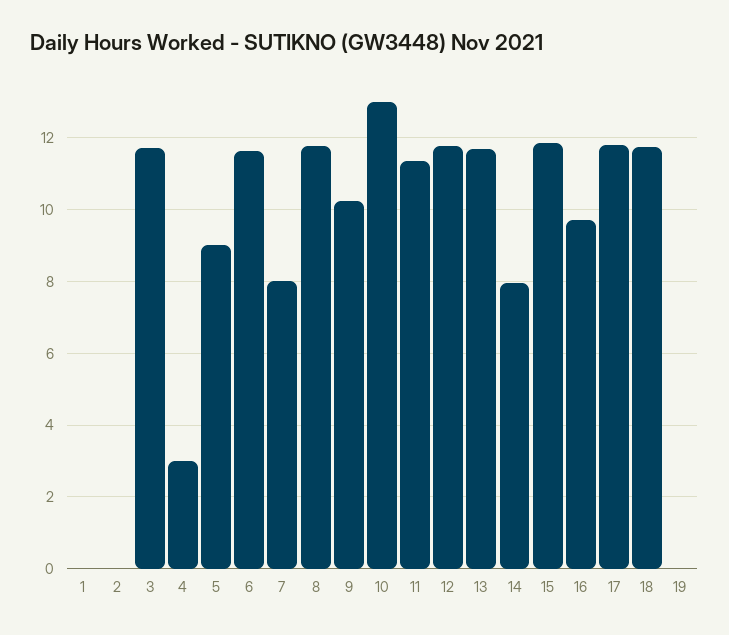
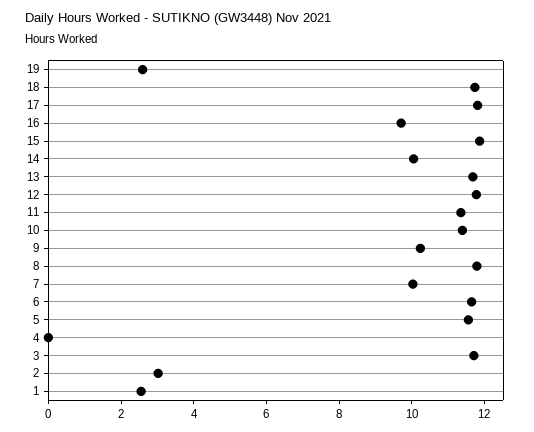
  {
-   "1": 0,
+   "1": 2.5,
-   "2": 0,
+   "2": 3,
    "3": 11.8,
-   "4": 3,
+   "4": 0,
-   "5": 9,
+   "5": 11.5,
    "6": 11.6,
-   "7": 8,
+   "7": 10,
    "8": 11.8,
    "9": 10.2,
-   "10": 13,
+   "10": 11.5,
    "11": 11.4,
    "12": 11.8,
    "13": 11.6,
-   "14": 8,
+   "14": 10,
    "15": 11.8,
    "16": 9.8,
    "17": 11.8,
    "18": 11.8,
-   "19": 0
+   "19": 2.5
  }

